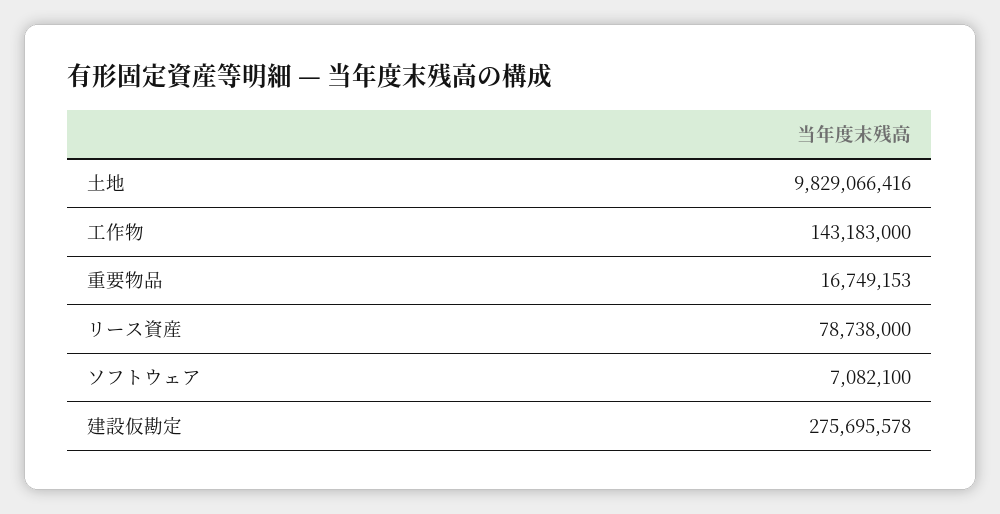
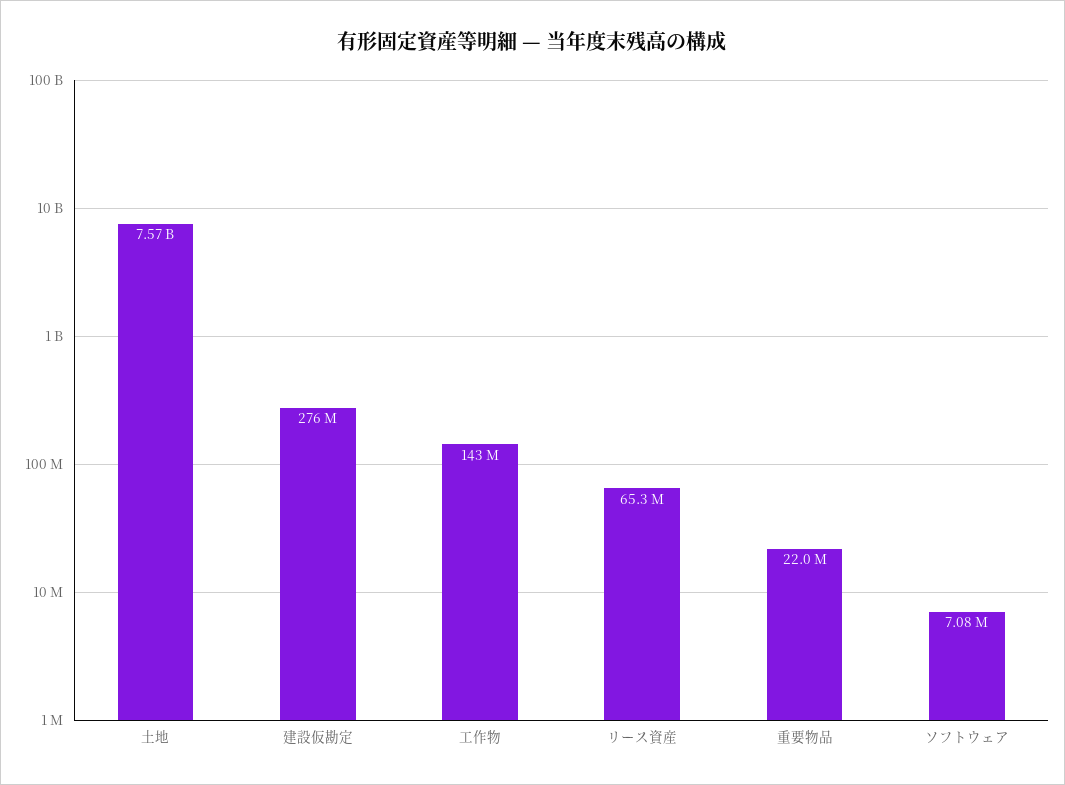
  {
-   "土地": 9829066416,
+   "土地": 7570000000,
    "工作物": 143183000,
-   "重要物品": 16749153,
+   "重要物品": 22000000,
-   "リース資産": 78738000,
+   "リース資産": 65300000,
    "ソフトウェア": 7082100,
    "建設仮勘定": 275695578
  }

